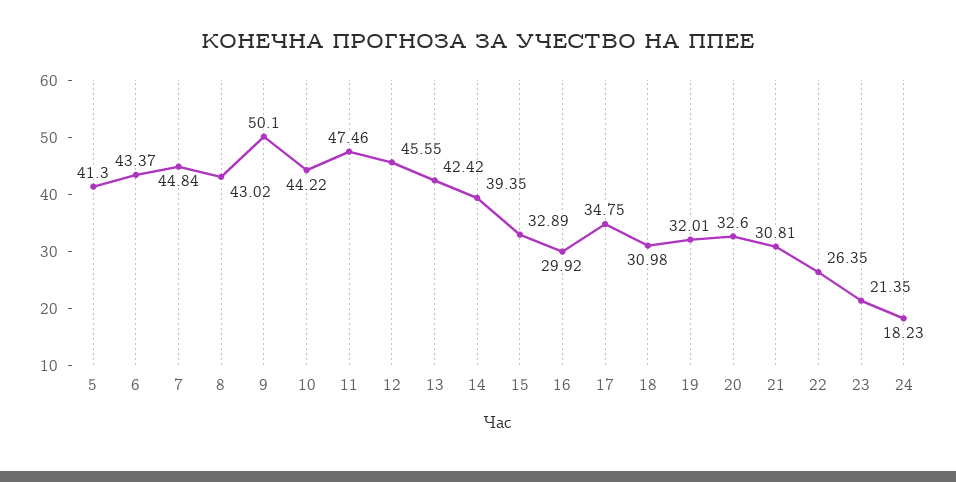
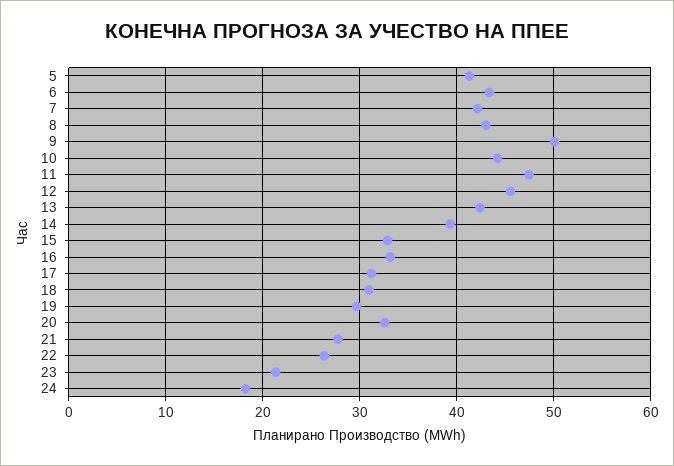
  {
    "5": 41.3,
    "6": 43.37,
-   "7": 44.84,
+   "7": 42,
    "8": 43.02,
    "9": 50.1,
    "10": 44.22,
    "11": 47.46,
    "12": 45.55,
    "13": 42.42,
    "14": 39.35,
    "15": 32.89,
-   "16": 29.92,
+   "16": 33,
-   "17": 34.75,
+   "17": 31,
    "18": 30.98,
-   "19": 32.01,
+   "19": 30,
    "20": 32.6,
-   "21": 30.81,
+   "21": 28,
    "22": 26.35,
    "23": 21.35,
    "24": 18.23
  }

